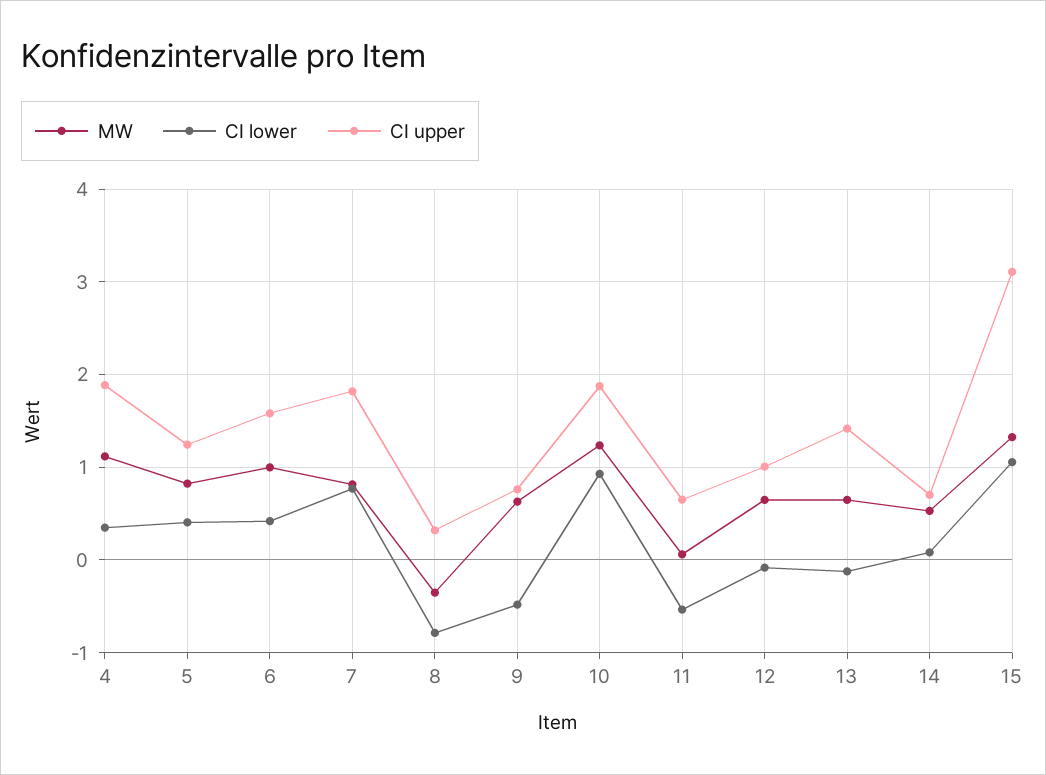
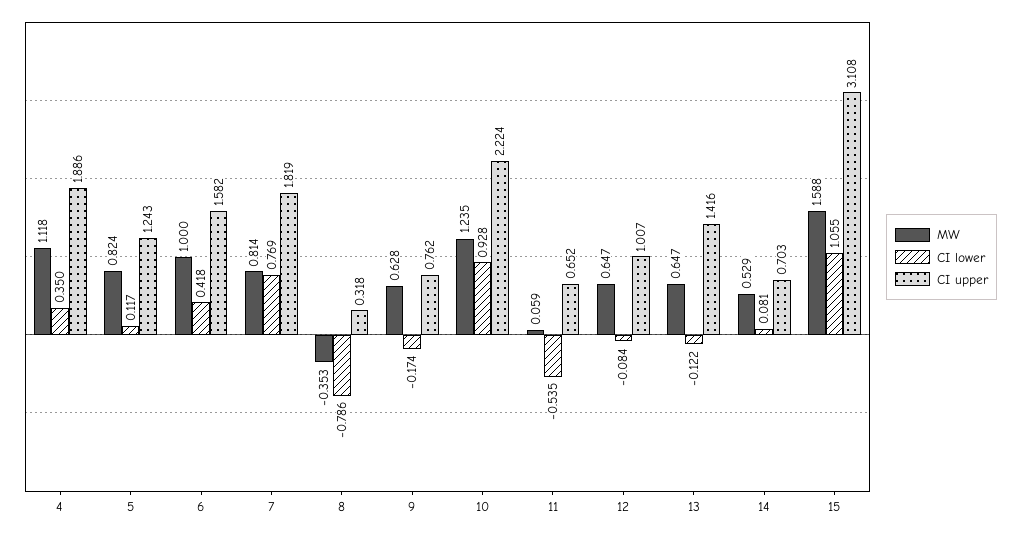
  {
    "MW": {
      "4": 1.118,
      "5": 0.824,
      "6": 1,
      "7": 0.814,
      "8": -0.353,
      "9": 0.628,
      "10": 1.235,
      "11": 0.059,
      "12": 0.647,
      "13": 0.647,
      "14": 0.529,
-     "15": 1.3
+     "15": 1.588
    },
    "CI lower": {
      "4": 0.35,
-     "5": 0.4,
+     "5": 0.117,
      "6": 0.418,
      "7": 0.769,
      "8": -0.786,
-     "9": -0.5,
+     "9": -0.174,
      "10": 0.928,
      "11": -0.535,
      "12": -0.084,
      "13": -0.122,
      "14": 0.081,
      "15": 1.055
    },
    "CI upper": {
      "4": 1.886,
      "5": 1.243,
      "6": 1.582,
      "7": 1.819,
      "8": 0.318,
      "9": 0.762,
-     "10": 1.9,
+     "10": 2.224,
      "11": 0.652,
      "12": 1.007,
      "13": 1.416,
      "14": 0.703,
      "15": 3.108
    }
  }

